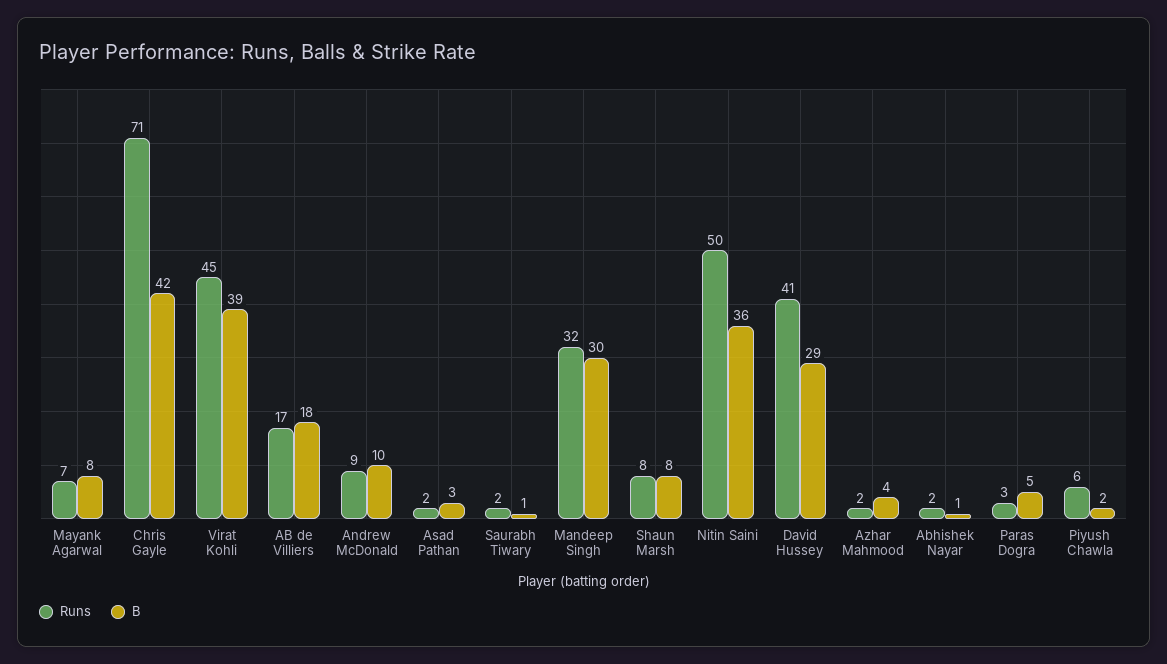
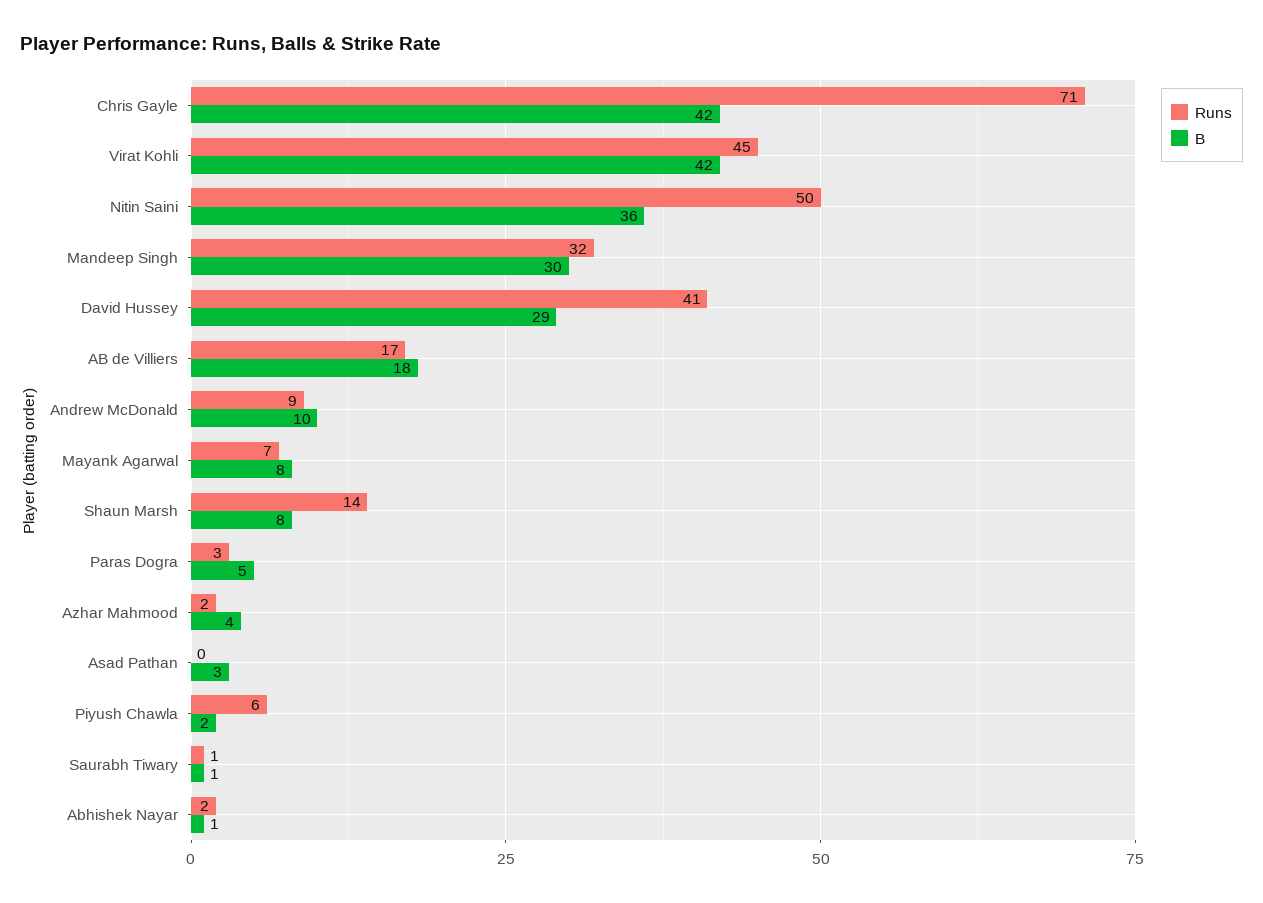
  {
    "Runs": {
      "Mayank Agarwal": 7,
      "Chris Gayle": 71,
      "Virat Kohli": 45,
      "AB de Villiers": 17,
      "Andrew McDonald": 9,
-     "Asad Pathan": 2,
+     "Asad Pathan": 0,
-     "Saurabh Tiwary": 2,
+     "Saurabh Tiwary": 1,
      "Mandeep Singh": 32,
-     "Shaun Marsh": 8,
+     "Shaun Marsh": 14,
      "Nitin Saini": 50,
      "David Hussey": 41,
      "Azhar Mahmood": 2,
      "Abhishek Nayar": 2,
      "Paras Dogra": 3,
      "Piyush Chawla": 6
    },
    "B": {
      "Mayank Agarwal": 8,
      "Chris Gayle": 42,
-     "Virat Kohli": 39,
+     "Virat Kohli": 42,
      "AB de Villiers": 18,
      "Andrew McDonald": 10,
      "Asad Pathan": 3,
      "Saurabh Tiwary": 1,
      "Mandeep Singh": 30,
      "Shaun Marsh": 8,
      "Nitin Saini": 36,
      "David Hussey": 29,
      "Azhar Mahmood": 4,
      "Abhishek Nayar": 1,
      "Paras Dogra": 5,
      "Piyush Chawla": 2
    }
  }

